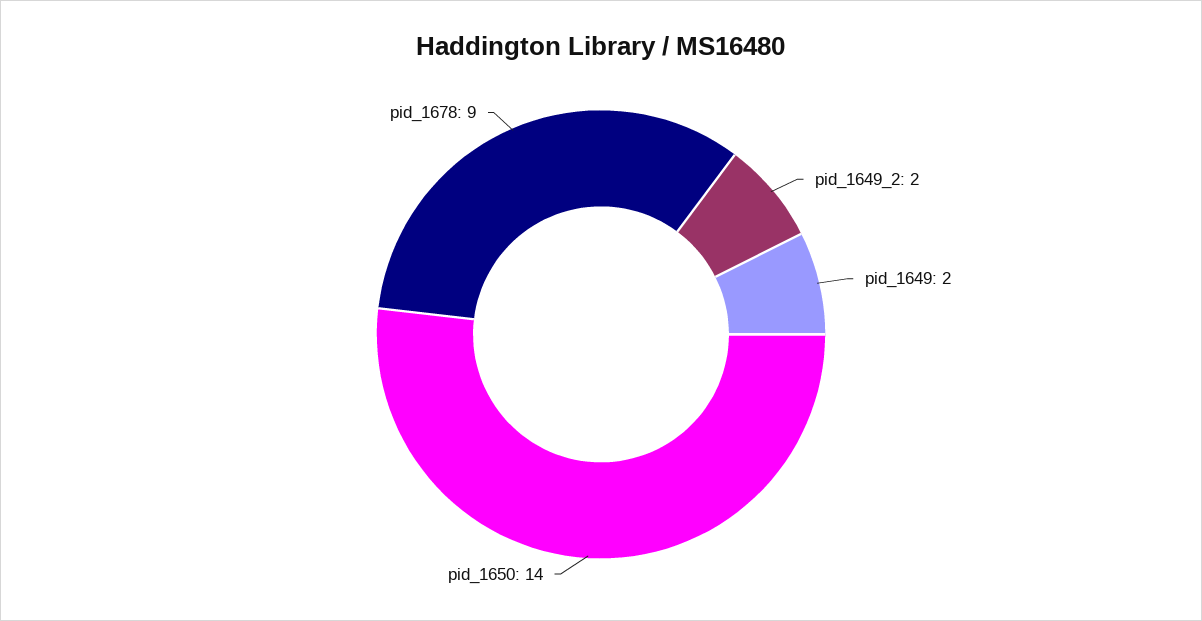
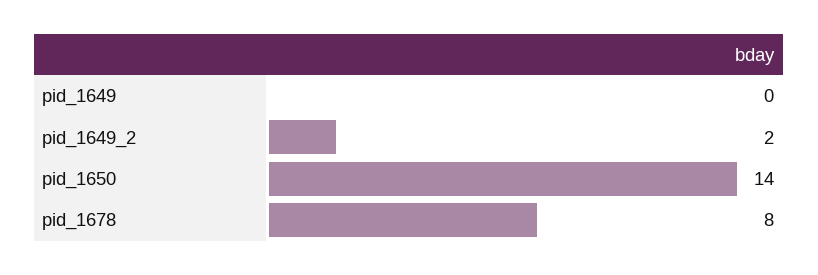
  {
    "pid_1649_2": 2,
-   "pid_1649": 2,
+   "pid_1649": 0,
    "pid_1650": 14,
-   "pid_1678": 9
+   "pid_1678": 8
  }

